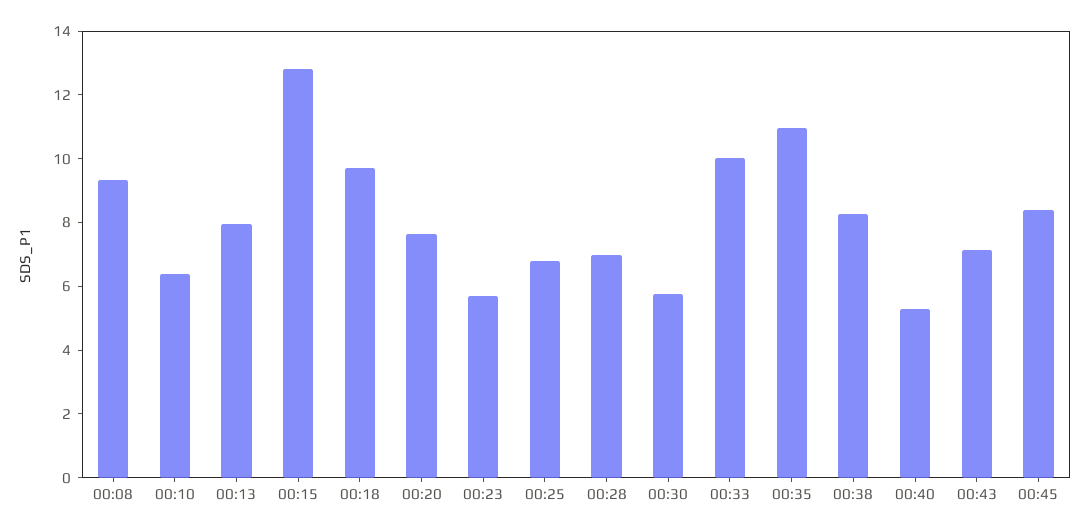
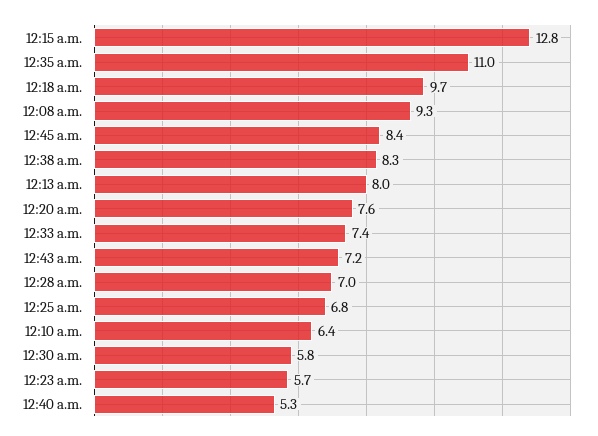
  {
    "00:08": 9.3,
    "00:10": 6.4,
    "00:13": 8,
    "00:15": 12.8,
    "00:18": 9.7,
    "00:20": 7.6,
    "00:23": 5.7,
    "00:25": 6.8,
    "00:28": 7,
    "00:30": 5.8,
-   "00:33": 10,
+   "00:33": 7.4,
    "00:35": 11,
    "00:38": 8.3,
    "00:40": 5.3,
    "00:43": 7.2,
    "00:45": 8.4
  }

